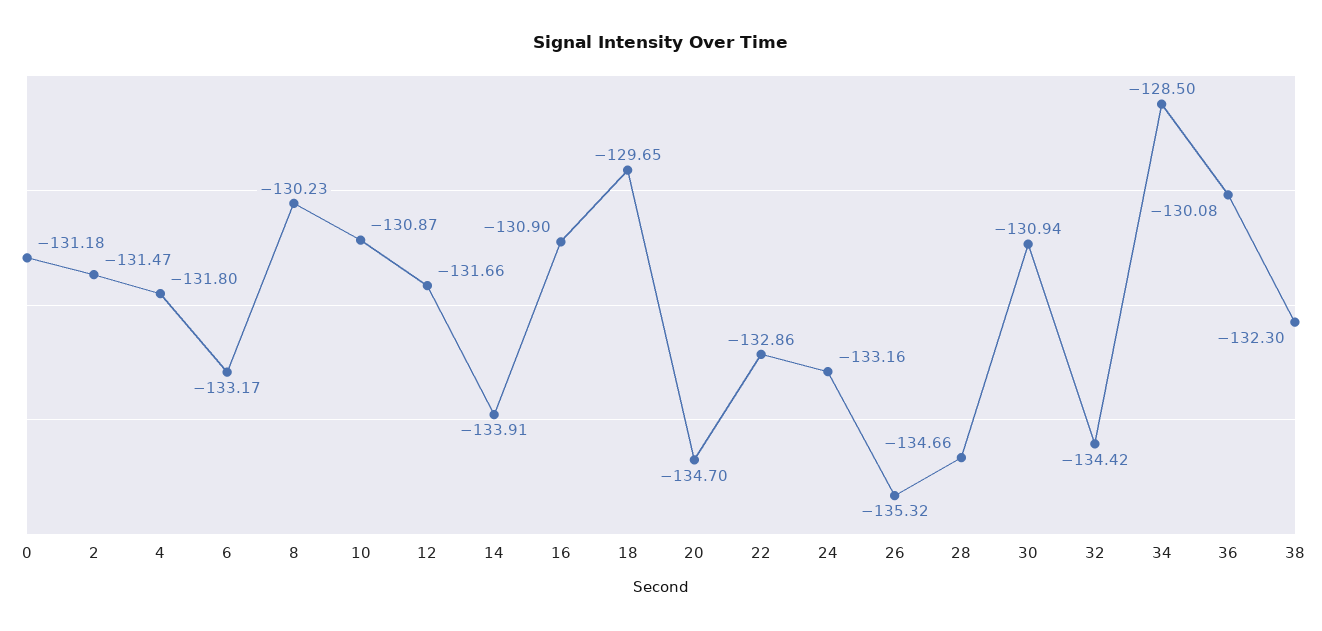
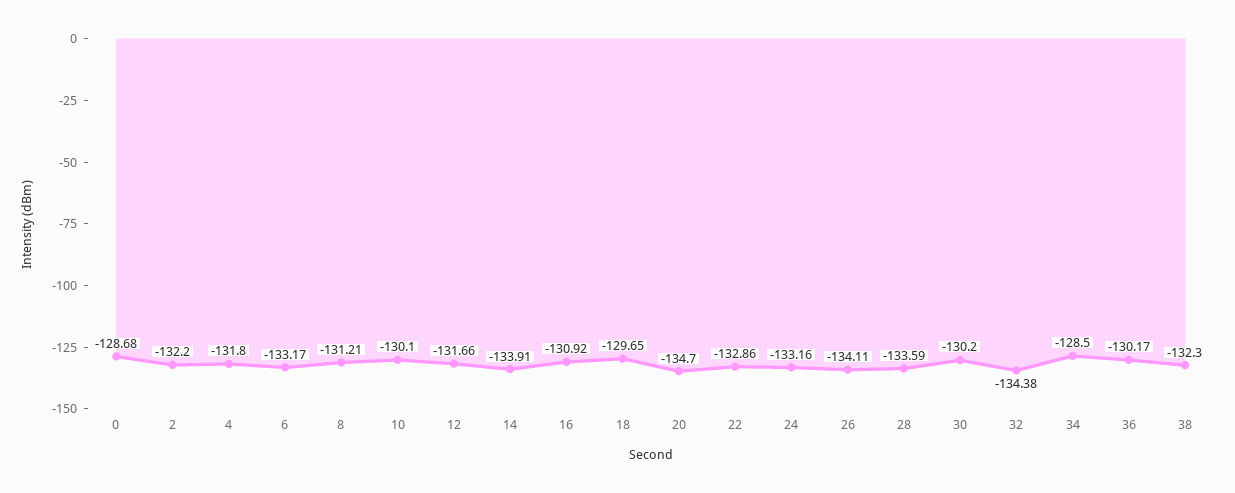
  {
-   "0": -131.18,
+   "0": -128.68,
-   "2": -131.47,
+   "2": -132.2,
    "4": -131.8,
    "6": -133.17,
-   "8": -130.23,
+   "8": -131.21,
-   "10": -130.87,
+   "10": -130.1,
    "12": -131.66,
    "14": -133.91,
-   "16": -130.9,
+   "16": -130.92,
    "18": -129.65,
    "20": -134.7,
    "22": -132.86,
    "24": -133.16,
-   "26": -135.32,
+   "26": -134.11,
-   "28": -134.66,
+   "28": -133.59,
-   "30": -130.94,
+   "30": -130.2,
-   "32": -134.42,
+   "32": -134.38,
    "34": -128.5,
-   "36": -130.08,
+   "36": -130.17,
    "38": -132.3
  }

